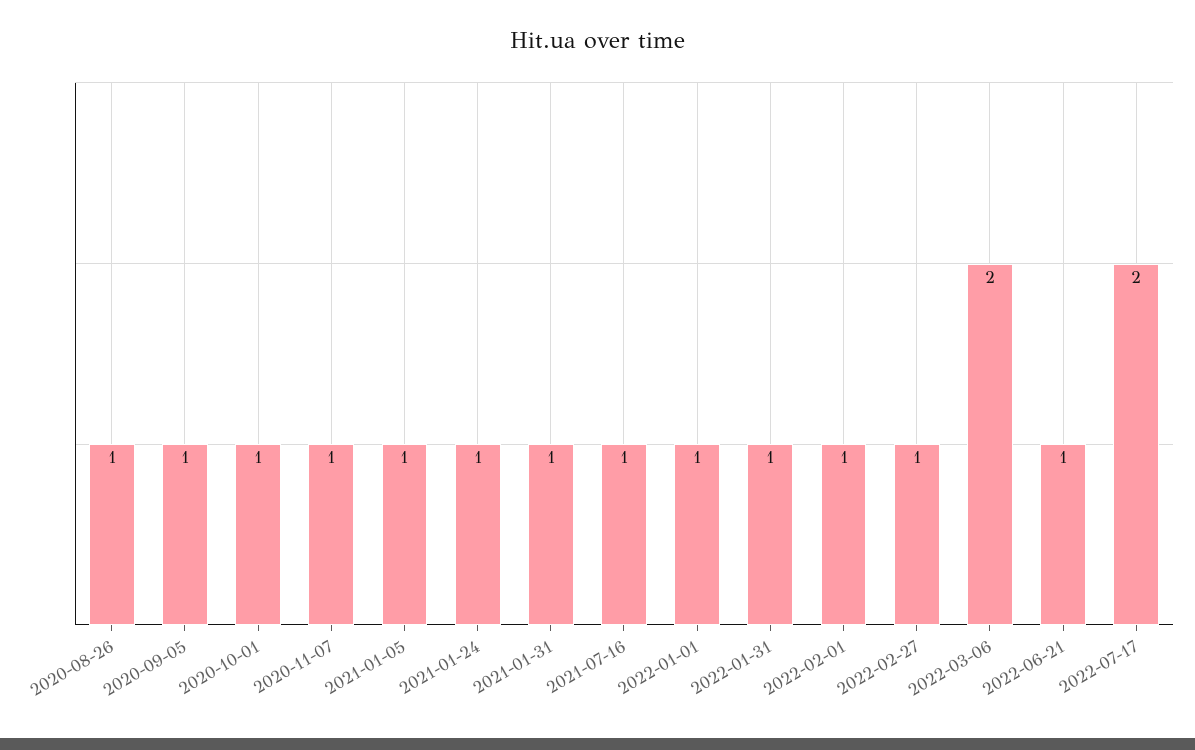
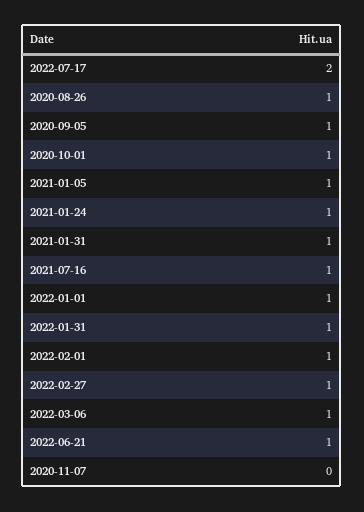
  {
    "2020-08-26": 1,
    "2020-09-05": 1,
    "2020-10-01": 1,
-   "2020-11-07": 1,
+   "2020-11-07": 0,
    "2021-01-05": 1,
    "2021-01-24": 1,
    "2021-01-31": 1,
    "2021-07-16": 1,
    "2022-01-01": 1,
    "2022-01-31": 1,
    "2022-02-01": 1,
    "2022-02-27": 1,
-   "2022-03-06": 2,
+   "2022-03-06": 1,
    "2022-06-21": 1,
    "2022-07-17": 2
  }

